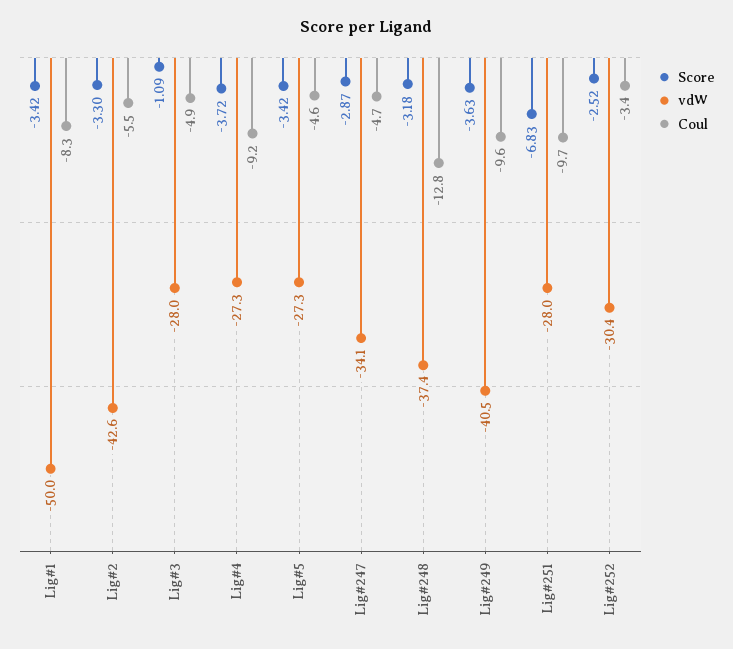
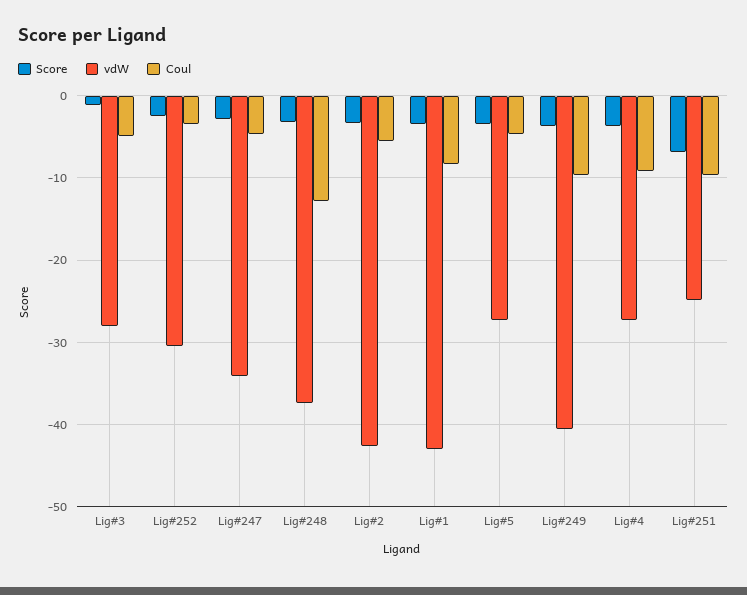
  {
    "Score": {
      "Lig#1": -3.42,
      "Lig#2": -3.3,
      "Lig#3": -1.09,
      "Lig#4": -3.72,
      "Lig#5": -3.42,
      "Lig#247": -2.87,
      "Lig#248": -3.18,
      "Lig#249": -3.63,
      "Lig#251": -6.83,
      "Lig#252": -2.52
    },
    "vdW": {
-     "Lig#1": -50,
+     "Lig#1": -43,
      "Lig#2": -42.6,
      "Lig#3": -28,
      "Lig#4": -27.3,
      "Lig#5": -27.3,
      "Lig#247": -34.1,
      "Lig#248": -37.4,
      "Lig#249": -40.5,
-     "Lig#251": -28,
+     "Lig#251": -25,
      "Lig#252": -30.4
    },
    "Coul": {
      "Lig#1": -8.3,
      "Lig#2": -5.5,
      "Lig#3": -4.9,
      "Lig#4": -9.2,
      "Lig#5": -4.6,
      "Lig#247": -4.7,
      "Lig#248": -12.8,
      "Lig#249": -9.6,
      "Lig#251": -9.7,
      "Lig#252": -3.4
    }
  }

